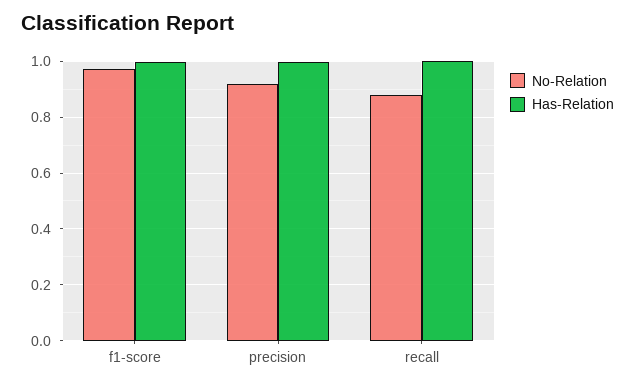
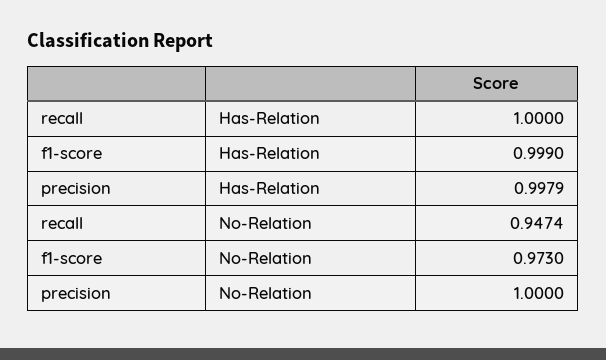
  {
    "No-Relation": {
      "f1-score": 0.973,
-     "precision": 0.925,
+     "precision": 1,
-     "recall": 0.875
+     "recall": 0.9474
    },
    "Has-Relation": {
      "f1-score": 0.999,
      "precision": 0.9979,
      "recall": 1
    }
  }

